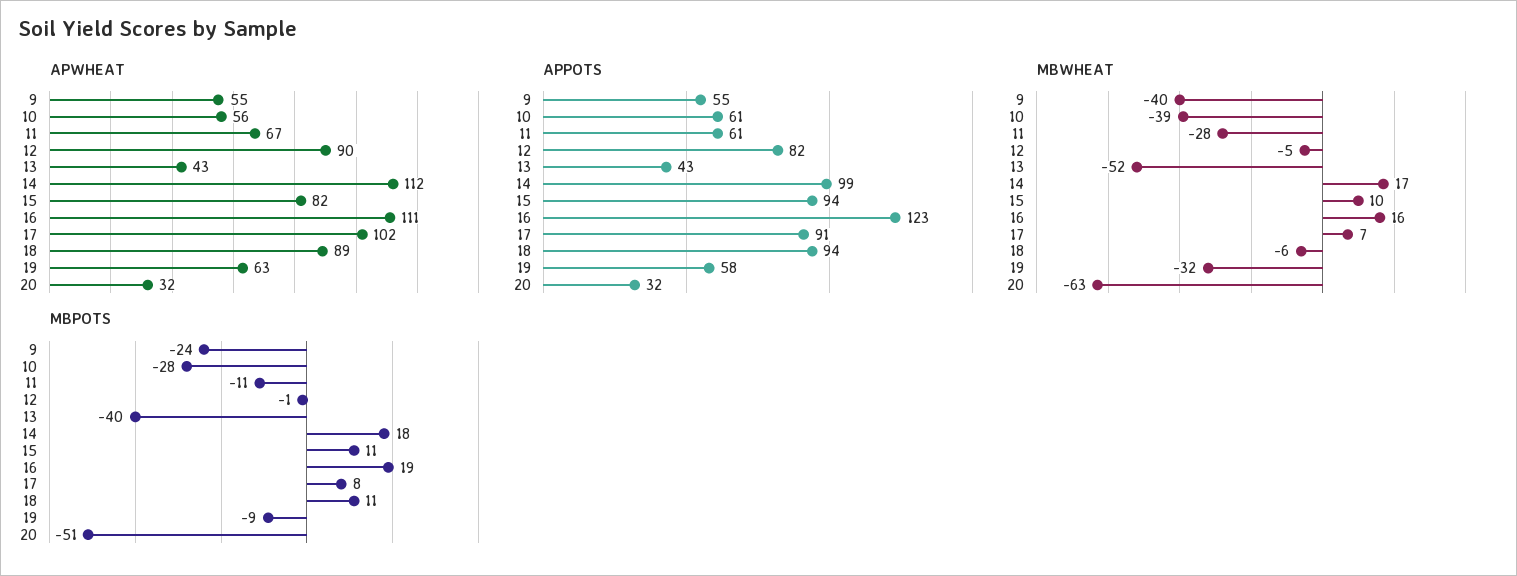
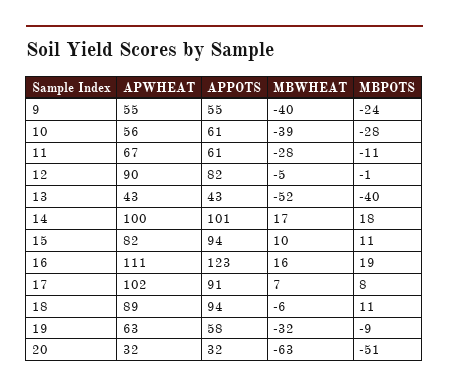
  {
    "APWHEAT": {
      "9": 55,
      "10": 56,
      "11": 67,
      "12": 90,
      "13": 43,
-     "14": 112,
+     "14": 100,
      "15": 82,
      "16": 111,
      "17": 102,
      "18": 89,
      "19": 63,
      "20": 32
    },
    "APPOTS": {
      "9": 55,
      "10": 61,
      "11": 61,
      "12": 82,
      "13": 43,
-     "14": 99,
+     "14": 101,
      "15": 94,
      "16": 123,
      "17": 91,
      "18": 94,
      "19": 58,
      "20": 32
    },
    "MBWHEAT": {
      "9": -40,
      "10": -39,
      "11": -28,
      "12": -5,
      "13": -52,
      "14": 17,
      "15": 10,
      "16": 16,
      "17": 7,
      "18": -6,
      "19": -32,
      "20": -63
    },
    "MBPOTS": {
      "9": -24,
      "10": -28,
      "11": -11,
      "12": -1,
      "13": -40,
      "14": 18,
      "15": 11,
      "16": 19,
      "17": 8,
      "18": 11,
      "19": -9,
      "20": -51
    }
  }

